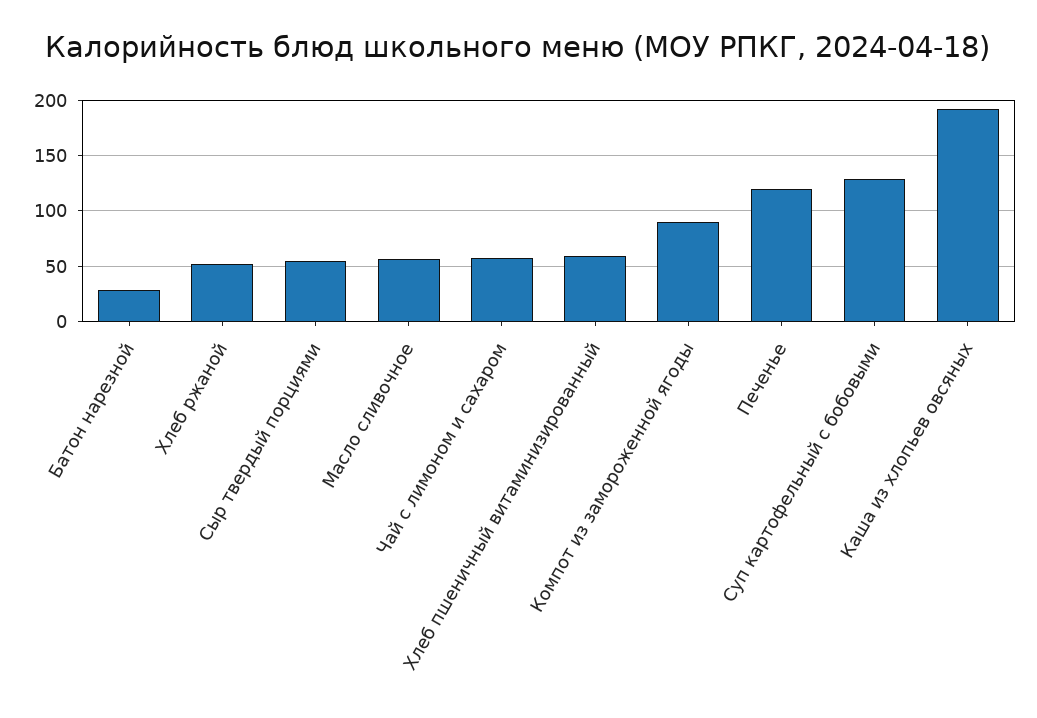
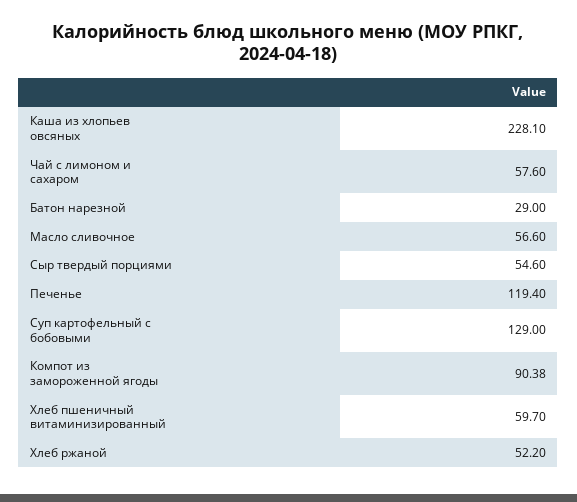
  {
    "Батон нарезной": 29,
    "Хлеб ржаной": 52.2,
    "Сыр твердый порциями": 54.6,
    "Масло сливочное": 56.6,
    "Чай с лимоном и сахаром": 57.6,
    "Хлеб пшеничный витаминизированный": 59.7,
    "Компот из замороженной ягоды": 90.38,
    "Печенье": 119.4,
    "Суп картофельный с бобовыми": 129,
-   "Каша из хлопьев овсяных": 190
+   "Каша из хлопьев овсяных": 228.1
  }

